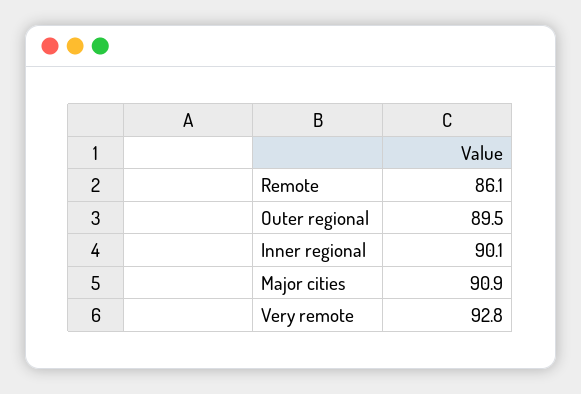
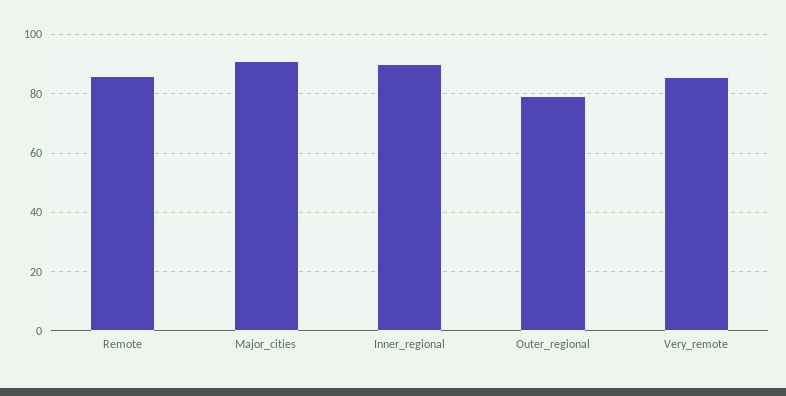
  {
    "Remote": 86.1,
-   "Outer regional": 89.5,
+   "Outer regional": 80,
    "Inner regional": 90.1,
    "Major cities": 90.9,
-   "Very remote": 92.8
+   "Very remote": 85
  }

